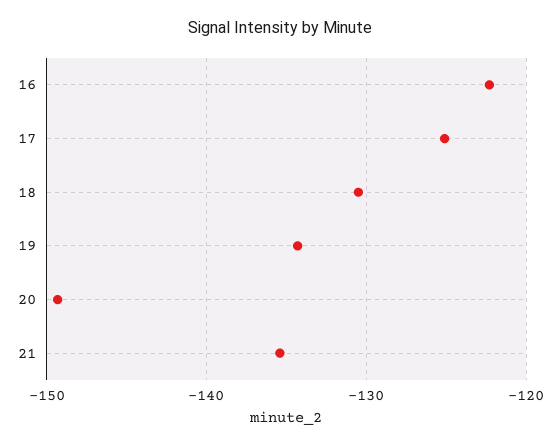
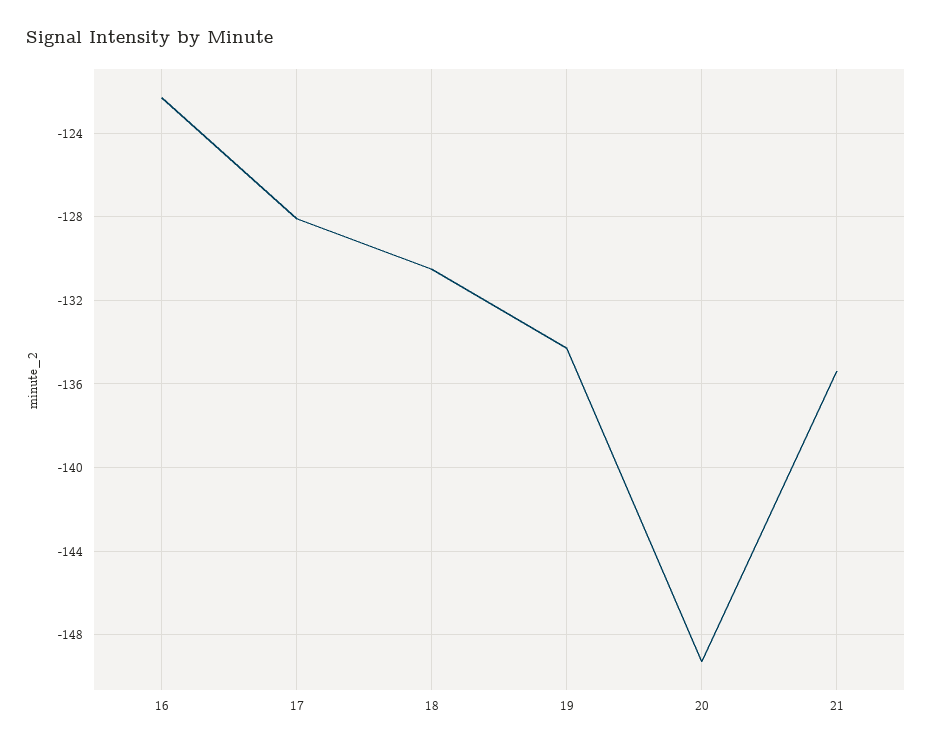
  {
    "16": -122.5,
-   "17": -125,
+   "17": -128,
    "18": -130.5,
    "19": -134.5,
    "20": -149.5,
    "21": -135.5
  }

